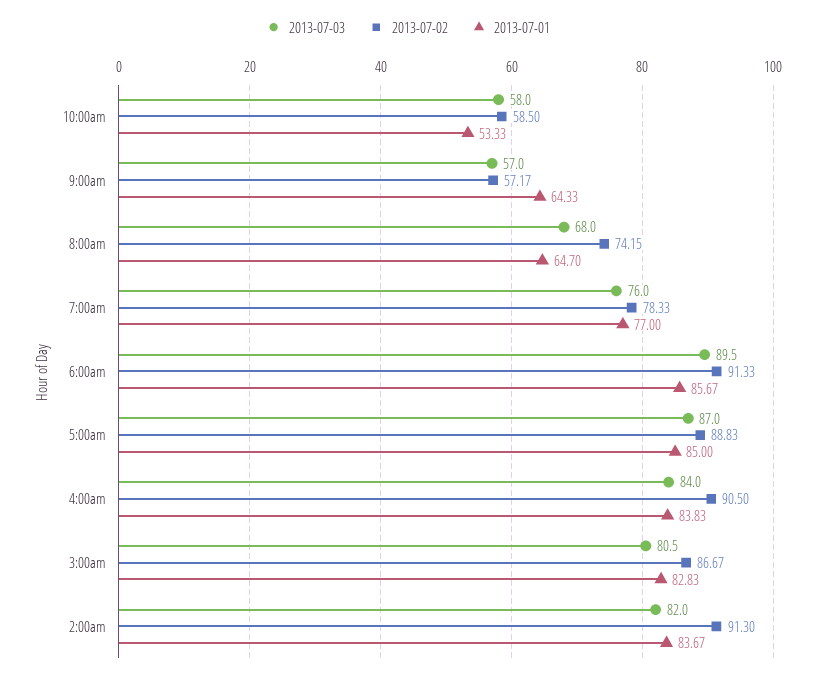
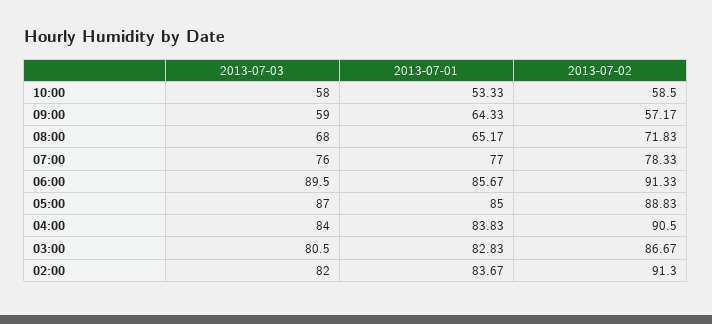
  {
    "2013-07-03": {
      "10:00am": 58,
-     "9:00am": 57,
+     "9:00am": 59,
      "8:00am": 68,
      "7:00am": 76,
      "6:00am": 89.5,
      "5:00am": 87,
      "4:00am": 84,
      "3:00am": 80.5,
      "2:00am": 82
    },
    "2013-07-02": {
      "10:00am": 58.5,
      "9:00am": 57.17,
-     "8:00am": 74.15,
+     "8:00am": 71.83,
      "7:00am": 78.33,
      "6:00am": 91.33,
      "5:00am": 88.83,
      "4:00am": 90.5,
      "3:00am": 86.67,
      "2:00am": 91.3
    },
    "2013-07-01": {
      "10:00am": 53.33,
      "9:00am": 64.33,
-     "8:00am": 64.7,
+     "8:00am": 65.17,
      "7:00am": 77,
      "6:00am": 85.67,
      "5:00am": 85,
      "4:00am": 83.83,
      "3:00am": 82.83,
      "2:00am": 83.67
    }
  }

